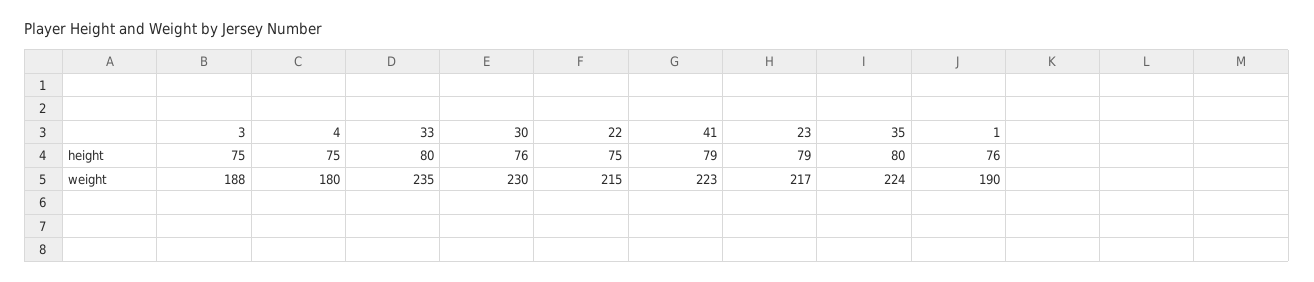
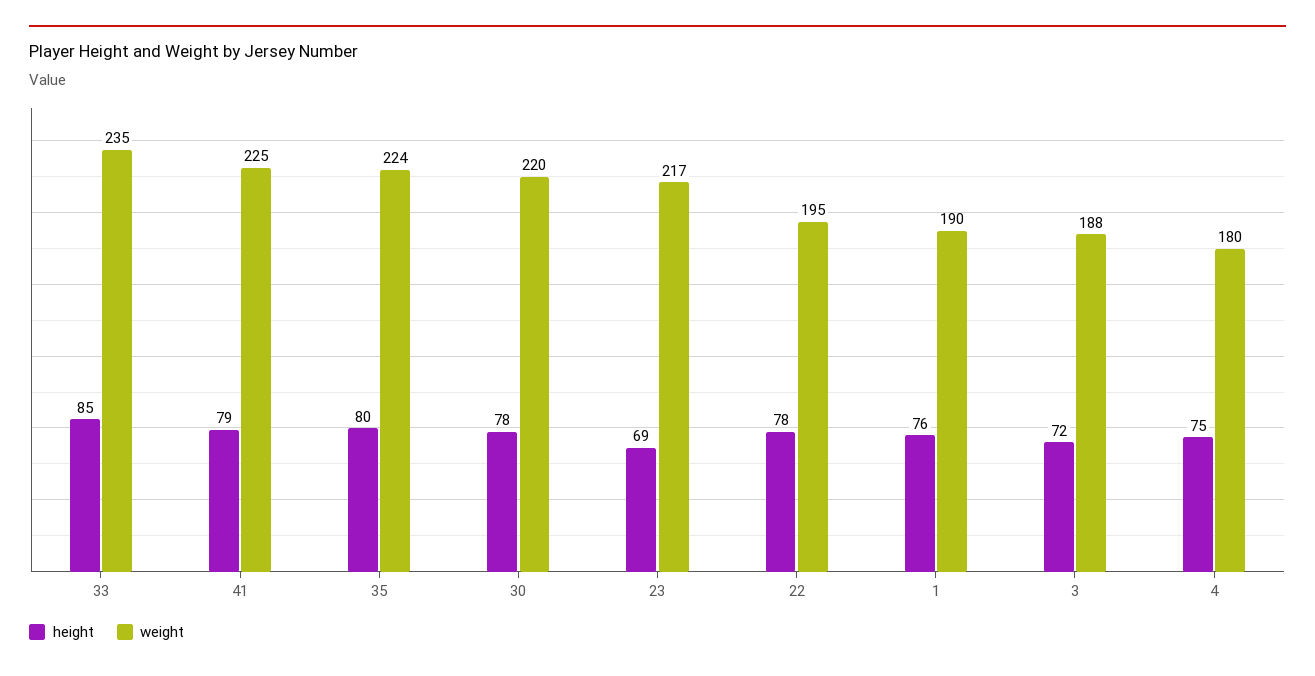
  {
    "height": {
-     "3": 75,
+     "3": 72,
      "4": 75,
-     "33": 80,
+     "33": 85,
-     "30": 76,
+     "30": 78,
-     "22": 75,
+     "22": 78,
      "41": 79,
-     "23": 79,
+     "23": 69,
      "35": 80,
      "1": 76
    },
    "weight": {
      "3": 188,
      "4": 180,
      "33": 235,
-     "30": 230,
+     "30": 220,
-     "22": 215,
+     "22": 195,
-     "41": 223,
+     "41": 225,
      "23": 217,
      "35": 224,
      "1": 190
    }
  }

